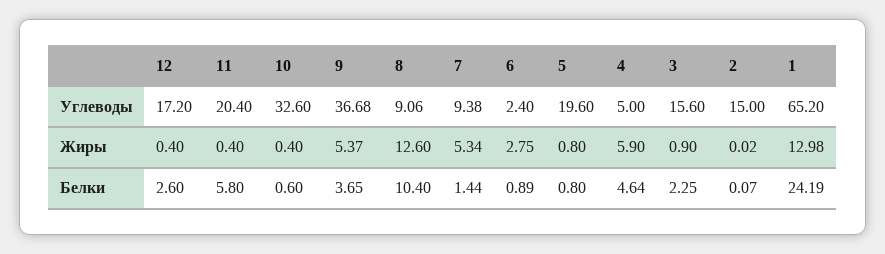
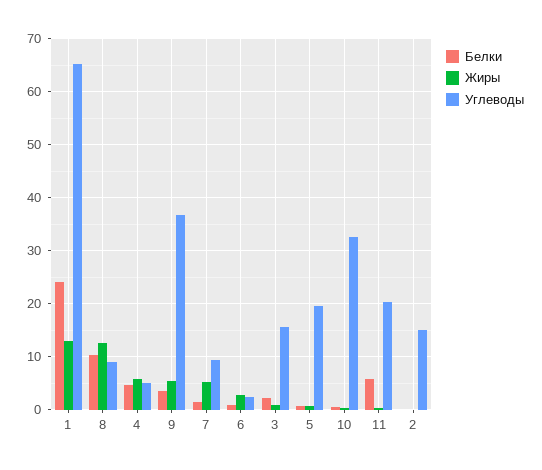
  {
    "Углеводы": {
-     "12": 17.2,
      "11": 20.4,
      "10": 32.6,
      "9": 36.68,
      "8": 9.06,
      "7": 9.38,
      "6": 2.4,
      "5": 19.6,
      "4": 5,
      "3": 15.6,
      "2": 15,
      "1": 65.2
    },
    "Жиры": {
-     "12": 0.4,
      "11": 0.4,
      "10": 0.4,
      "9": 5.37,
      "8": 12.6,
      "7": 5.34,
      "6": 2.75,
      "5": 0.8,
      "4": 5.9,
      "3": 0.9,
      "2": 0.02,
      "1": 12.98
    },
    "Белки": {
-     "12": 2.6,
      "11": 5.8,
      "10": 0.6,
      "9": 3.65,
      "8": 10.4,
      "7": 1.44,
      "6": 0.89,
      "5": 0.8,
      "4": 4.64,
      "3": 2.25,
      "2": 0.07,
      "1": 24.19
    }
  }

